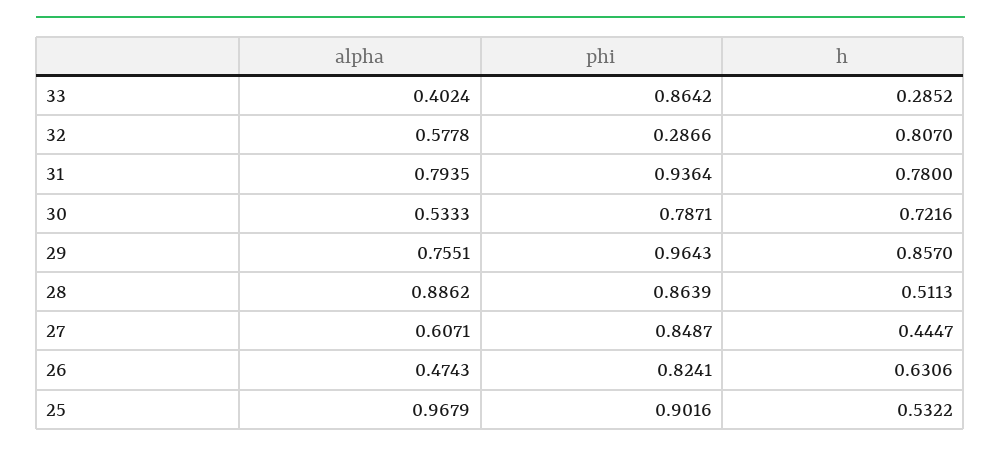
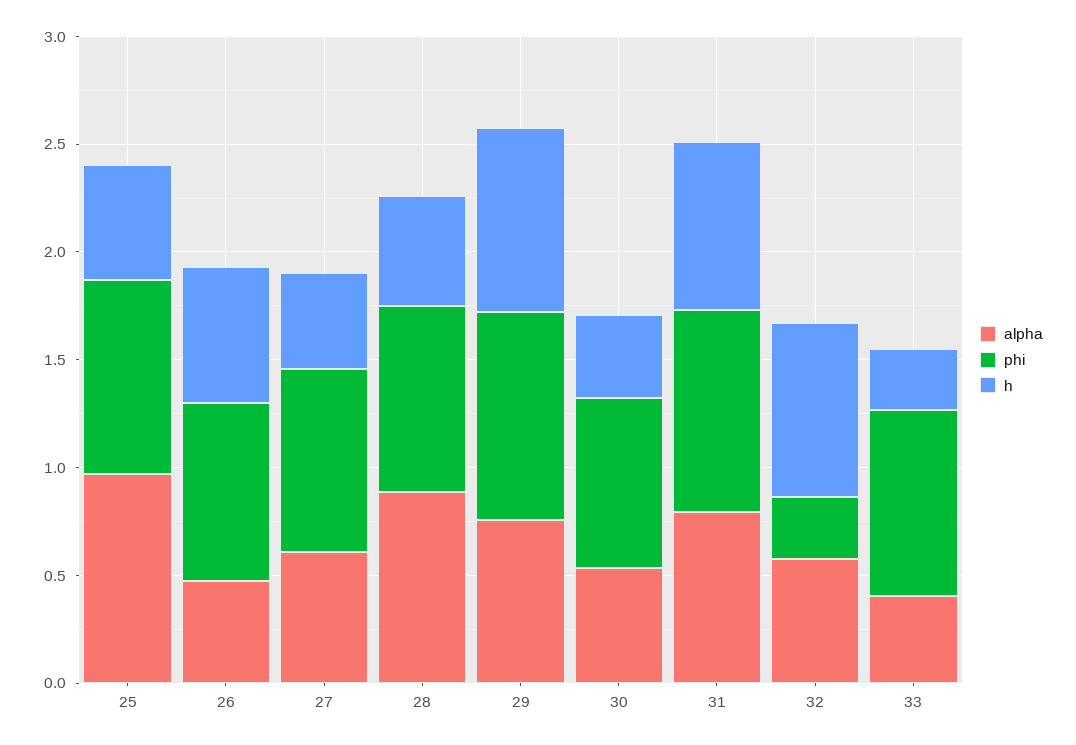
  {
    "alpha": {
      "33": 0.4024,
      "32": 0.5778,
      "31": 0.7935,
      "30": 0.5333,
      "29": 0.7551,
      "28": 0.8862,
      "27": 0.6071,
      "26": 0.4743,
      "25": 0.9679
    },
    "phi": {
      "33": 0.8642,
      "32": 0.2866,
      "31": 0.9364,
      "30": 0.7871,
      "29": 0.9643,
      "28": 0.8639,
      "27": 0.8487,
      "26": 0.8241,
      "25": 0.9016
    },
    "h": {
      "33": 0.2852,
      "32": 0.807,
      "31": 0.78,
-     "30": 0.7216,
+     "30": 0.4,
      "29": 0.857,
      "28": 0.5113,
      "27": 0.4447,
      "26": 0.6306,
      "25": 0.5322
    }
  }

